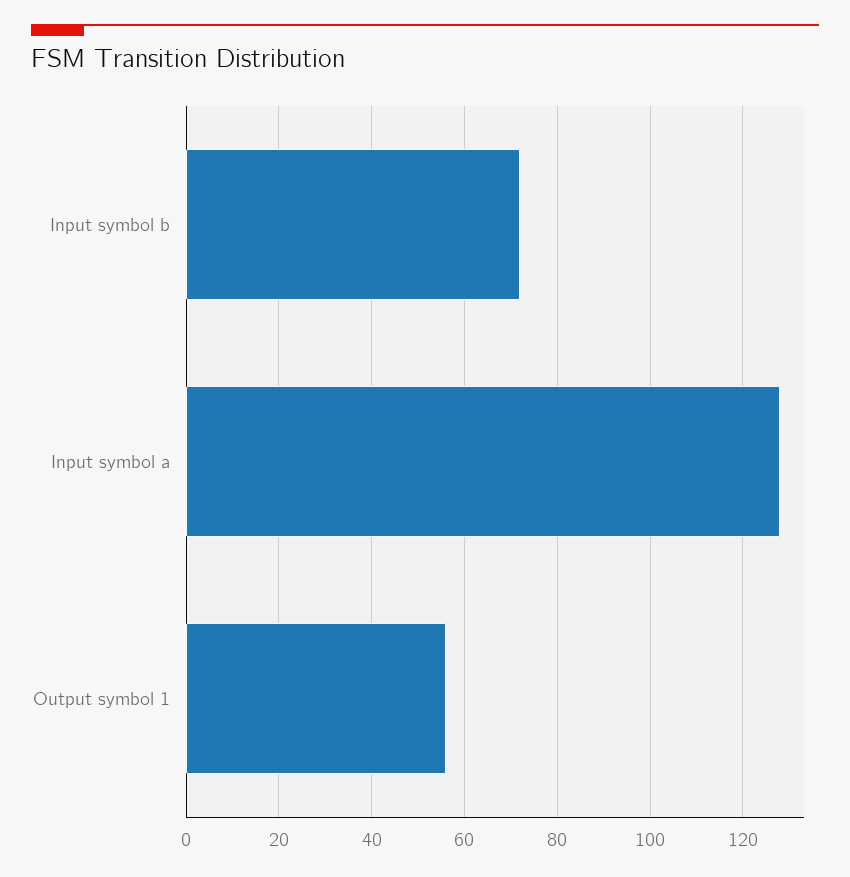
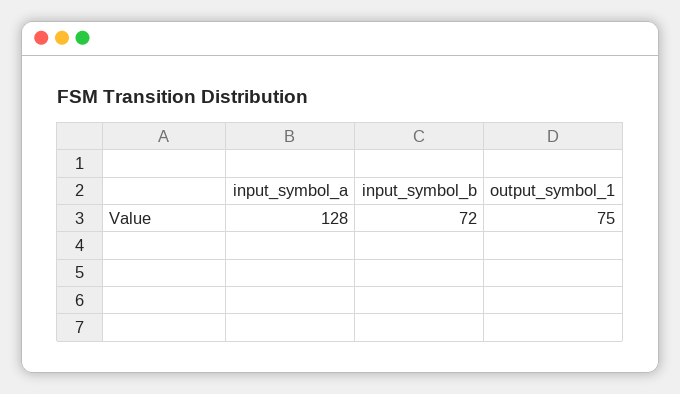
  {
    "Input symbol b": 72,
    "Input symbol a": 128,
-   "Output symbol 1": 55
+   "Output symbol 1": 75
  }

